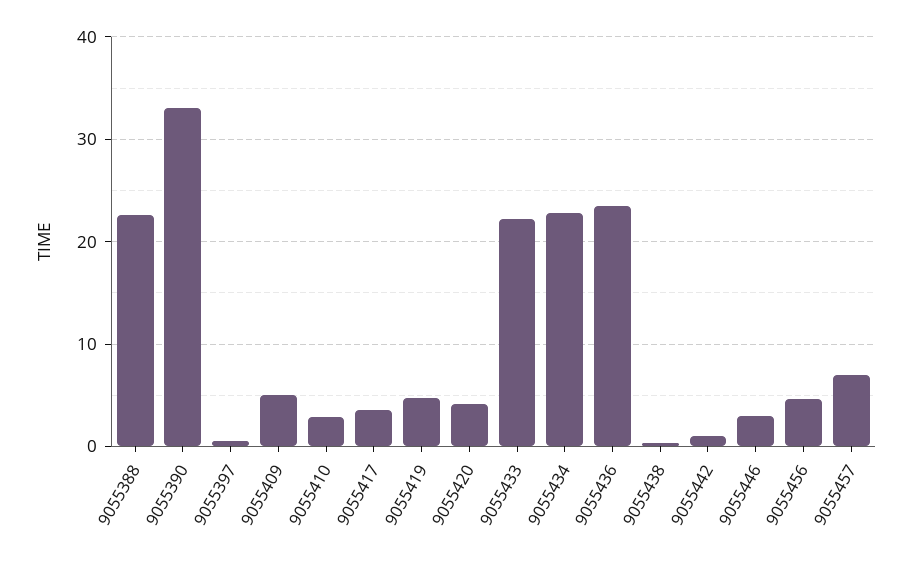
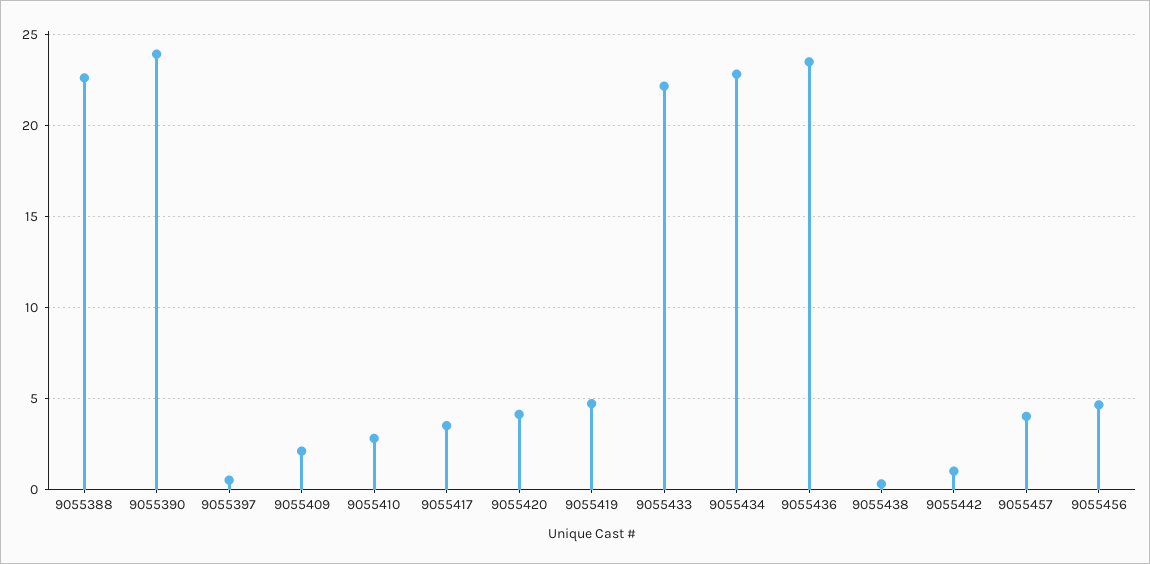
  {
    "9055388": 22.5,
-   "9055390": 33,
+   "9055390": 24,
    "9055397": 0.5,
-   "9055409": 5,
+   "9055409": 2,
    "9055410": 3,
    "9055417": 3.5,
    "9055419": 4.5,
    "9055420": 4,
    "9055433": 22,
    "9055434": 23,
    "9055436": 23.5,
    "9055438": 0.5,
    "9055442": 1,
-   "9055446": 3,
    "9055456": 4.5,
-   "9055457": 7
+   "9055457": 4
  }

